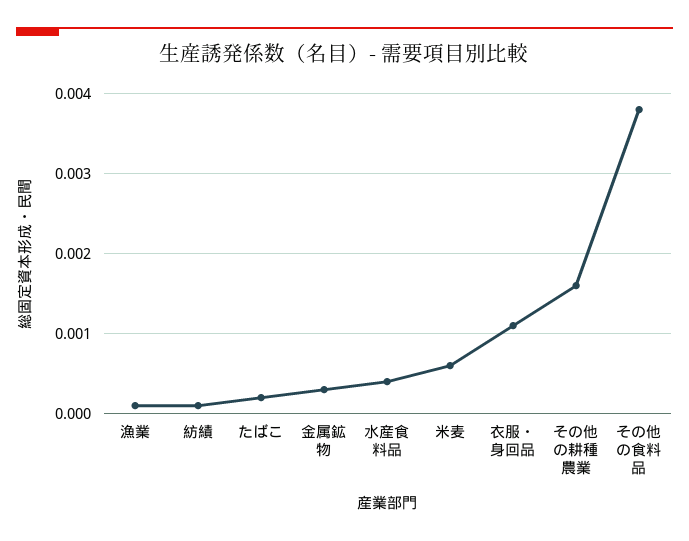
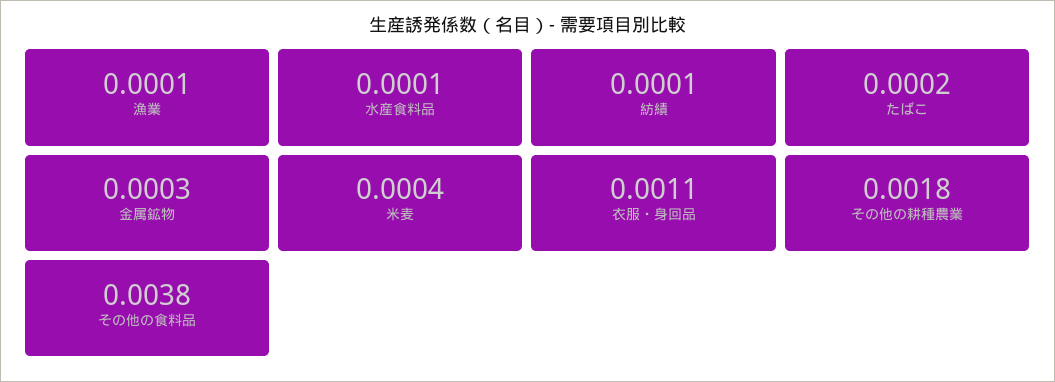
  {
    "漁業": 0.0001,
    "紡績": 0.0001,
    "たばこ": 0.0002,
    "金属鉱物": 0.0003,
-   "水産食料品": 0.0004,
+   "水産食料品": 0.0001,
-   "米麦": 0.0006,
+   "米麦": 0.0004,
    "衣服・身回品": 0.0011,
-   "その他の耕種農業": 0.0016,
+   "その他の耕種農業": 0.0018,
    "その他の食料品": 0.0038
  }

